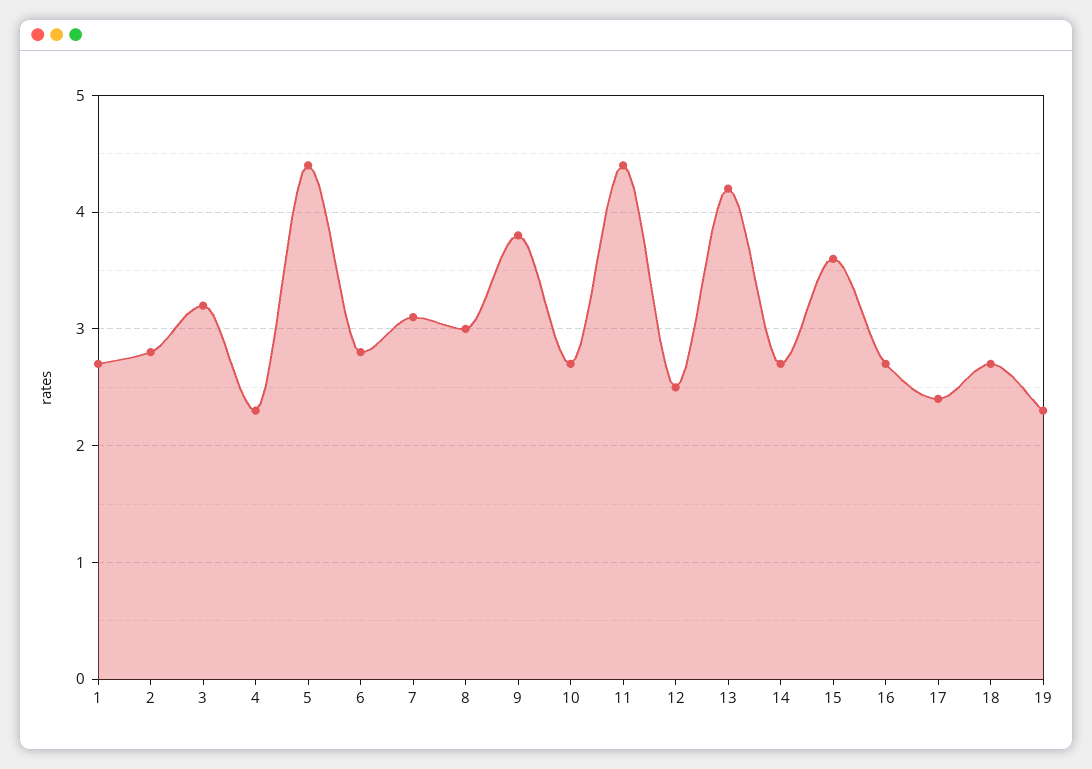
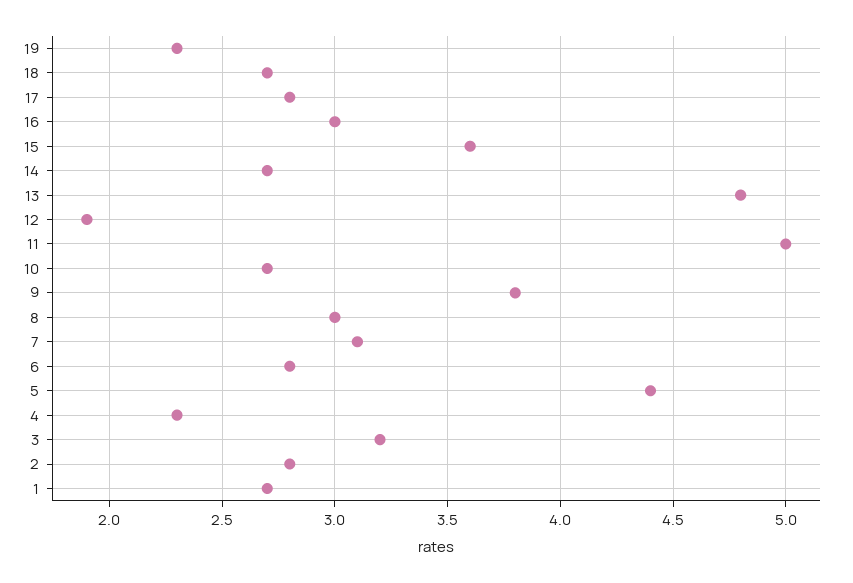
  {
    "1": 2.7,
    "2": 2.8,
    "3": 3.2,
    "4": 2.3,
    "5": 4.4,
    "6": 2.8,
    "7": 3.1,
    "8": 3,
    "9": 3.8,
    "10": 2.7,
-   "11": 4.4,
+   "11": 5,
-   "12": 2.5,
+   "12": 1.9,
-   "13": 4.2,
+   "13": 4.8,
    "14": 2.7,
    "15": 3.6,
-   "16": 2.7,
+   "16": 3,
-   "17": 2.4,
+   "17": 2.8,
    "18": 2.7,
    "19": 2.3
  }

